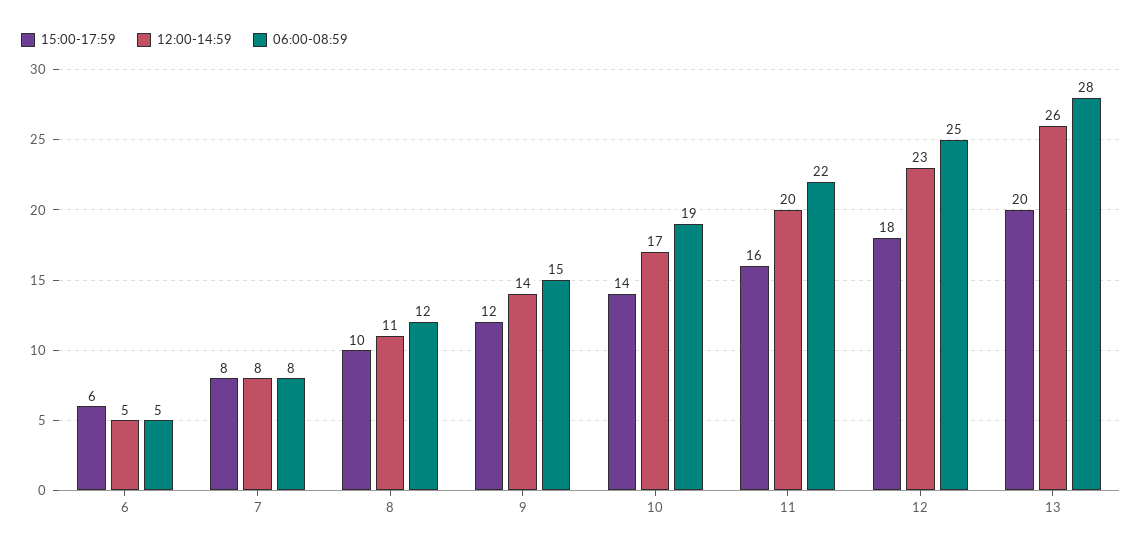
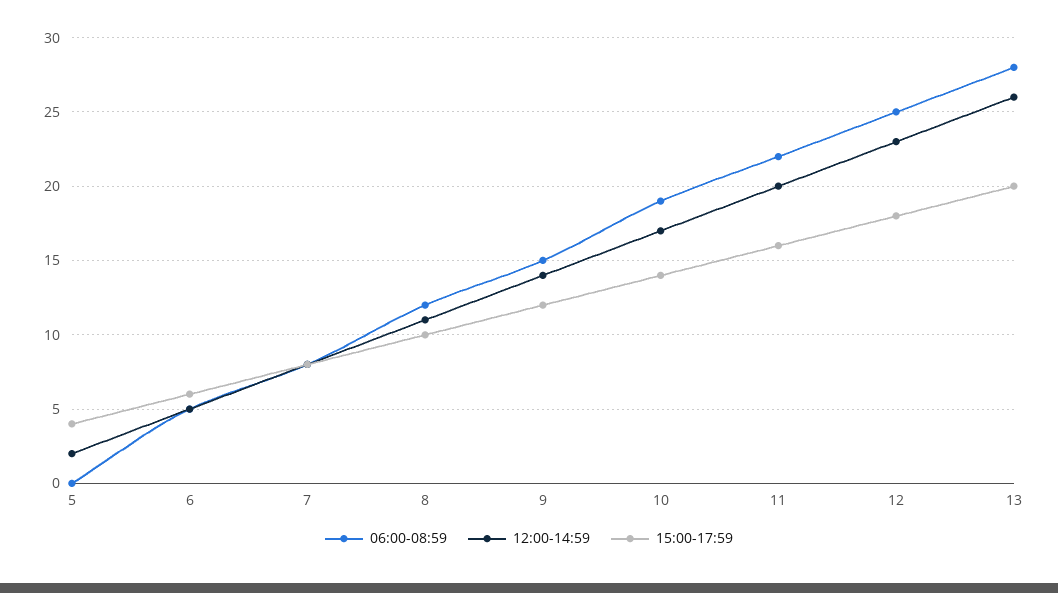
  {
    "15:00-17:59": {
      "6": 6,
      "7": 8,
      "8": 10,
      "9": 12,
      "10": 14,
      "11": 16,
      "12": 18,
-     "13": 20
+     "13": 20,
+     "5": 4
    },
    "12:00-14:59": {
      "6": 5,
      "7": 8,
      "8": 11,
      "9": 14,
      "10": 17,
      "11": 20,
      "12": 23,
-     "13": 26
+     "13": 26,
+     "5": 2
    },
    "06:00-08:59": {
      "6": 5,
      "7": 8,
      "8": 12,
      "9": 15,
      "10": 19,
      "11": 22,
      "12": 25,
-     "13": 28
+     "13": 28,
+     "5": 0
    }
  }

